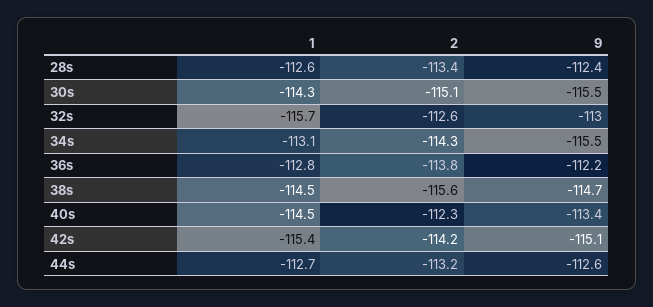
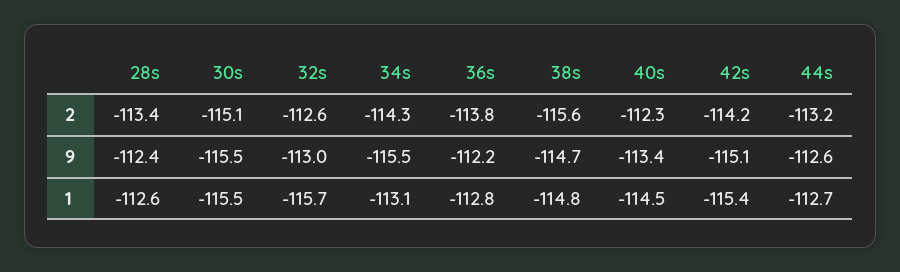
  {
    "1": {
      "28s": -112.6,
-     "30s": -114.3,
+     "30s": -115.5,
      "32s": -115.7,
      "34s": -113.1,
      "36s": -112.8,
-     "38s": -114.5,
+     "38s": -114.8,
      "40s": -114.5,
      "42s": -115.4,
      "44s": -112.7
    },
    "2": {
      "28s": -113.4,
      "30s": -115.1,
      "32s": -112.6,
      "34s": -114.3,
      "36s": -113.8,
      "38s": -115.6,
      "40s": -112.3,
      "42s": -114.2,
      "44s": -113.2
    },
    "9": {
      "28s": -112.4,
      "30s": -115.5,
      "32s": -113,
      "34s": -115.5,
      "36s": -112.2,
      "38s": -114.7,
      "40s": -113.4,
      "42s": -115.1,
      "44s": -112.6
    }
  }

